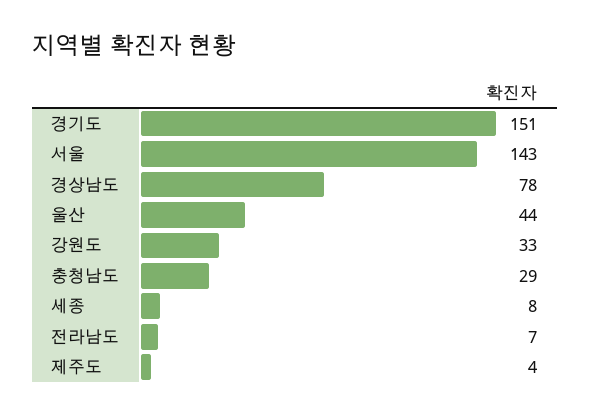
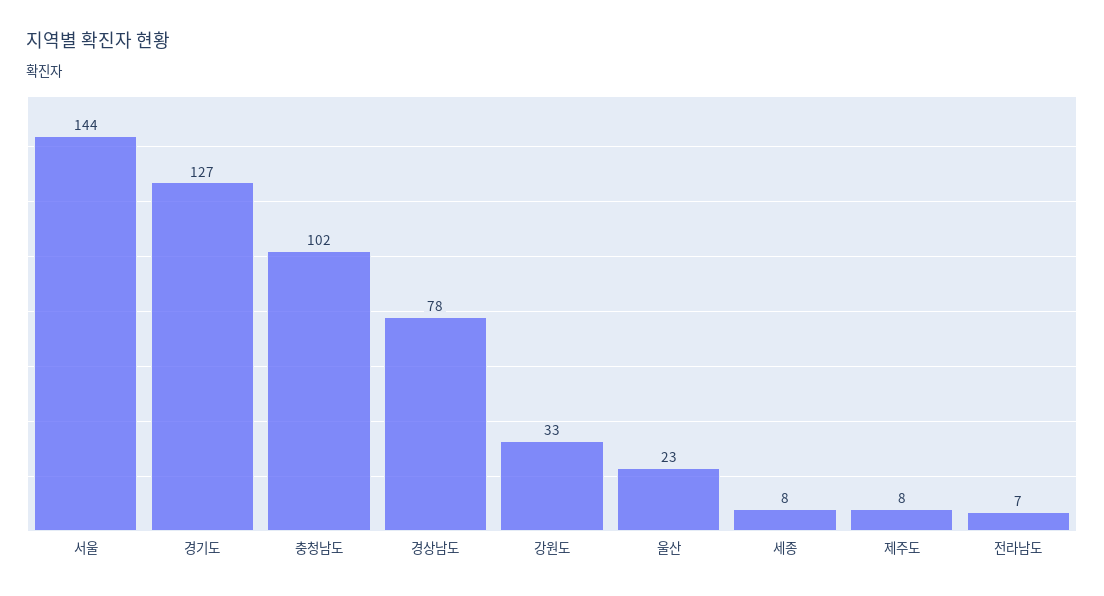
  {
-   "경기도": 151,
+   "경기도": 127,
-   "서울": 143,
+   "서울": 144,
    "경상남도": 78,
-   "울산": 44,
+   "울산": 23,
    "강원도": 33,
-   "충청남도": 29,
+   "충청남도": 102,
    "세종": 8,
    "전라남도": 7,
-   "제주도": 4
+   "제주도": 8
  }

